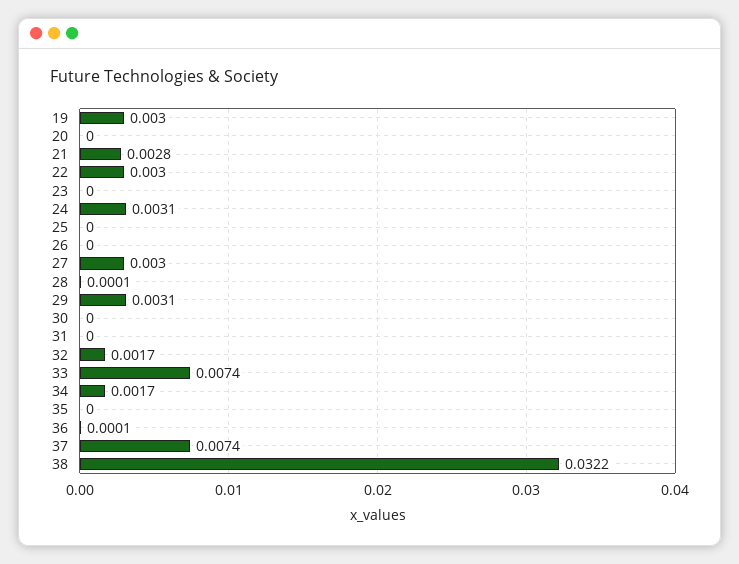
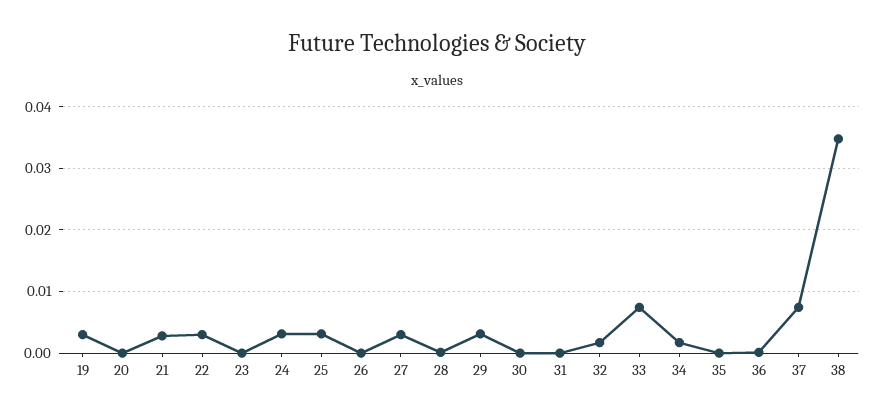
  {
    "19": 0.003,
    "20": 0,
    "21": 0.0028,
    "22": 0.003,
    "23": 0,
    "24": 0.0031,
-   "25": 0,
+   "25": 0.003,
    "26": 0,
    "27": 0.003,
    "28": 0.0001,
    "29": 0.0031,
    "30": 0,
    "31": 0,
    "32": 0.0017,
    "33": 0.0074,
    "34": 0.0017,
    "35": 0,
    "36": 0.0001,
    "37": 0.0074,
-   "38": 0.0322
+   "38": 0.035
  }

